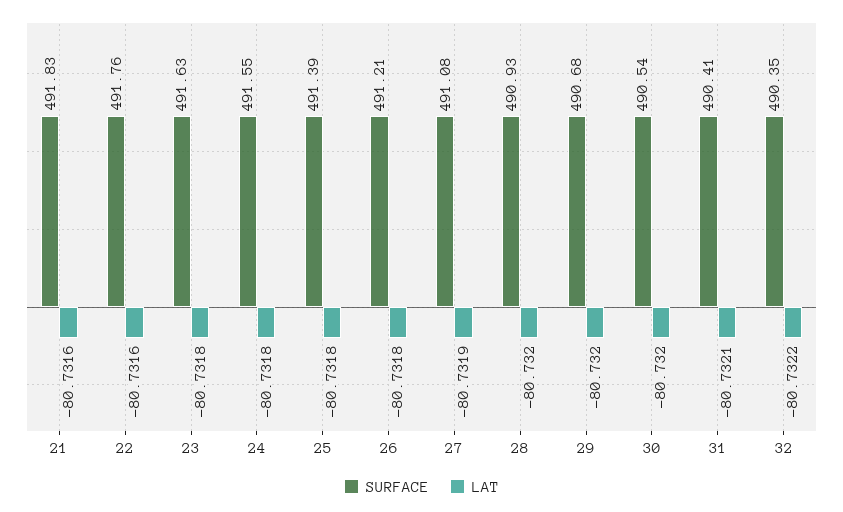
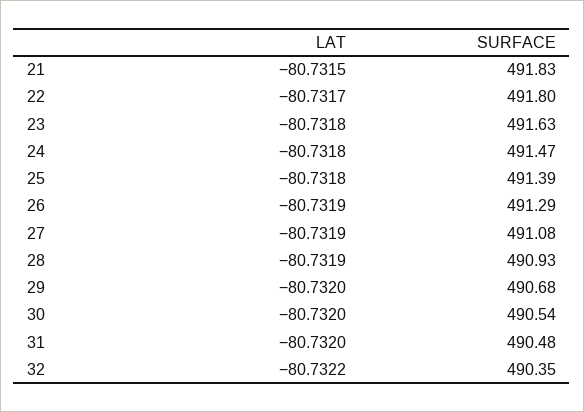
  {
    "SURFACE": {
      "21": 491.83,
-     "22": 491.76,
+     "22": 491.8,
      "23": 491.63,
-     "24": 491.55,
+     "24": 491.47,
      "25": 491.39,
-     "26": 491.21,
+     "26": 491.29,
      "27": 491.08,
      "28": 490.93,
      "29": 490.68,
      "30": 490.54,
-     "31": 490.41,
+     "31": 490.48,
      "32": 490.35
    },
    "LAT": {
-     "21": -80.7316,
+     "21": -80.7315,
-     "22": -80.7316,
+     "22": -80.7317,
      "23": -80.7318,
      "24": -80.7318,
      "25": -80.7318,
-     "26": -80.7318,
+     "26": -80.7319,
      "27": -80.7319,
-     "28": -80.732,
+     "28": -80.7319,
      "29": -80.732,
      "30": -80.732,
-     "31": -80.7321,
+     "31": -80.732,
      "32": -80.7322
    }
  }

